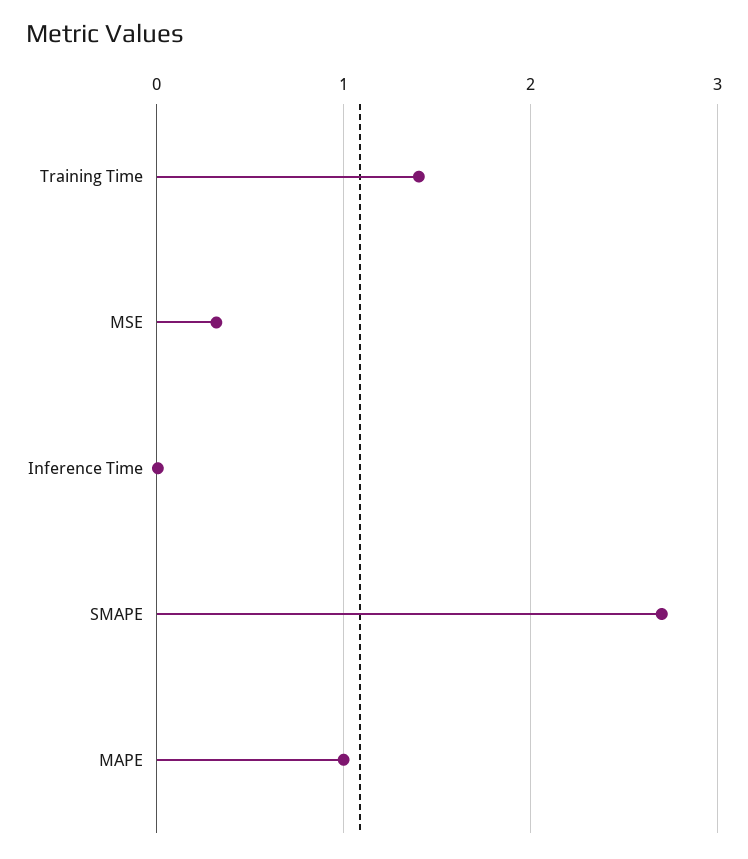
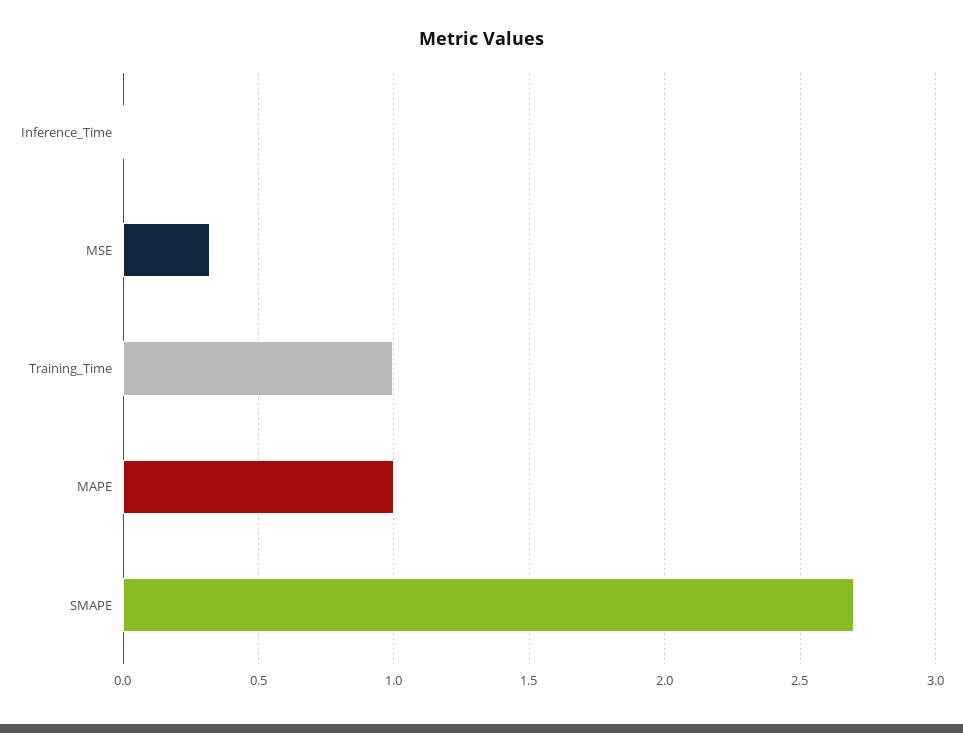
  {
-   "Training Time": 1.4,
+   "Training Time": 1,
    "MSE": 0.3,
    "Inference Time": 0,
    "SMAPE": 2.7,
    "MAPE": 1
  }

